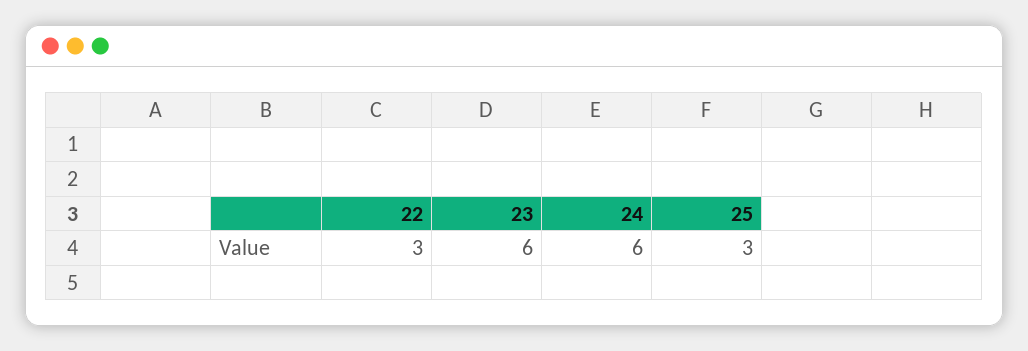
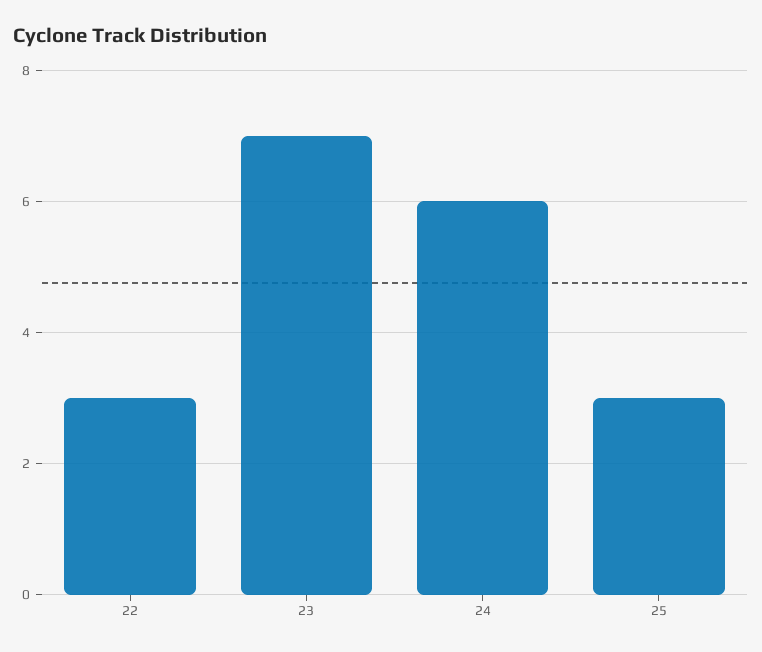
  {
    "22": 3,
-   "23": 6,
+   "23": 7,
    "24": 6,
    "25": 3
  }

